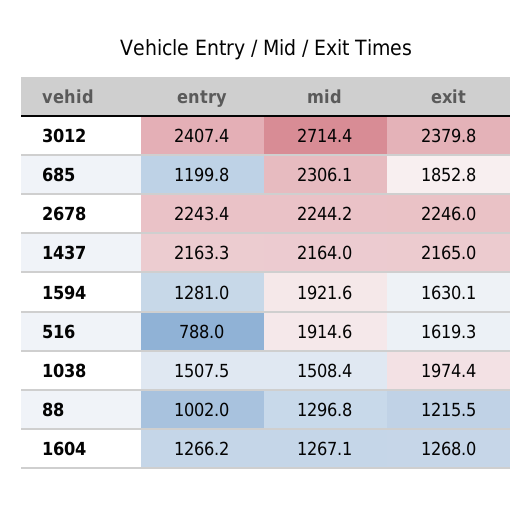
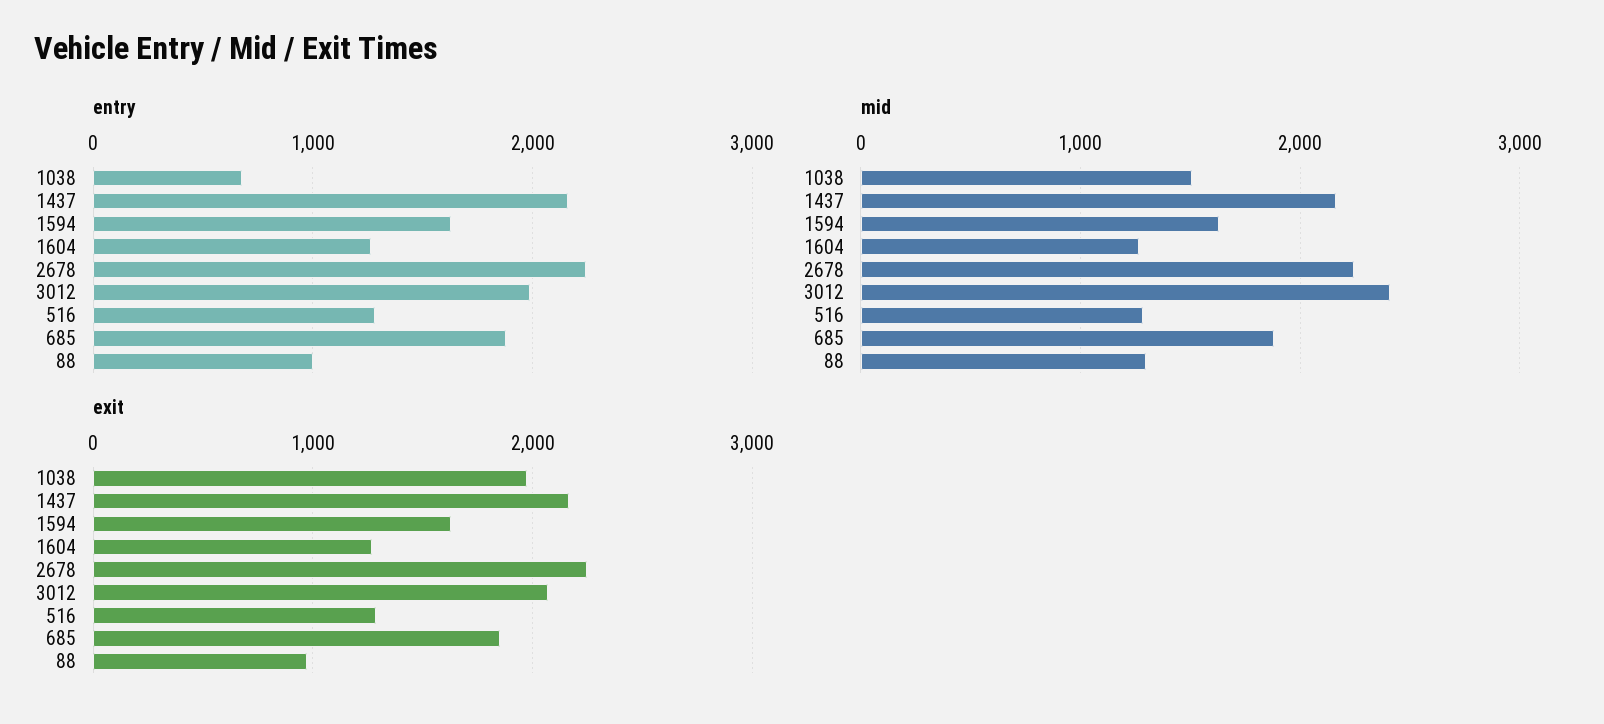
  {
    "entry": {
-     "3012": 2407.4,
+     "3012": 2000,
-     "685": 1199.8,
+     "685": 1900,
      "2678": 2243.4,
      "1437": 2163.3,
-     "1594": 1281,
+     "1594": 1600,
-     "516": 788,
+     "516": 1300,
-     "1038": 1507.5,
+     "1038": 700,
      "88": 1002,
      "1604": 1266.2
    },
    "mid": {
-     "3012": 2714.4,
+     "3012": 2400,
-     "685": 2306.1,
+     "685": 1900,
      "2678": 2244.2,
      "1437": 2164,
-     "1594": 1921.6,
+     "1594": 1600,
-     "516": 1914.6,
+     "516": 1300,
      "1038": 1508.4,
      "88": 1296.8,
      "1604": 1267.1
    },
    "exit": {
-     "3012": 2379.8,
+     "3012": 2100,
      "685": 1852.8,
      "2678": 2246,
      "1437": 2165,
      "1594": 1630.1,
-     "516": 1619.3,
+     "516": 1300,
      "1038": 1974.4,
-     "88": 1215.5,
+     "88": 1000,
      "1604": 1268
    }
  }

